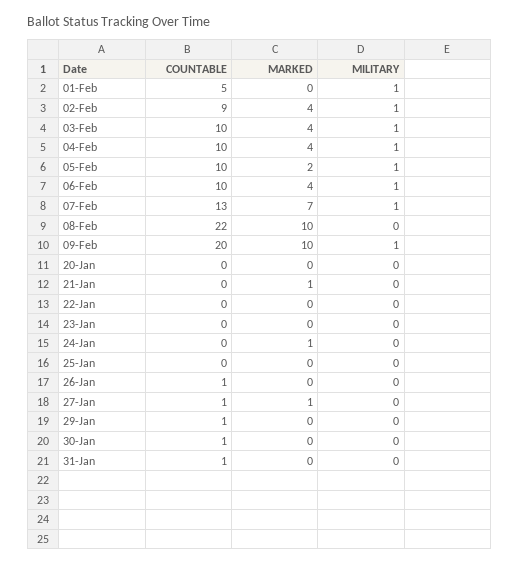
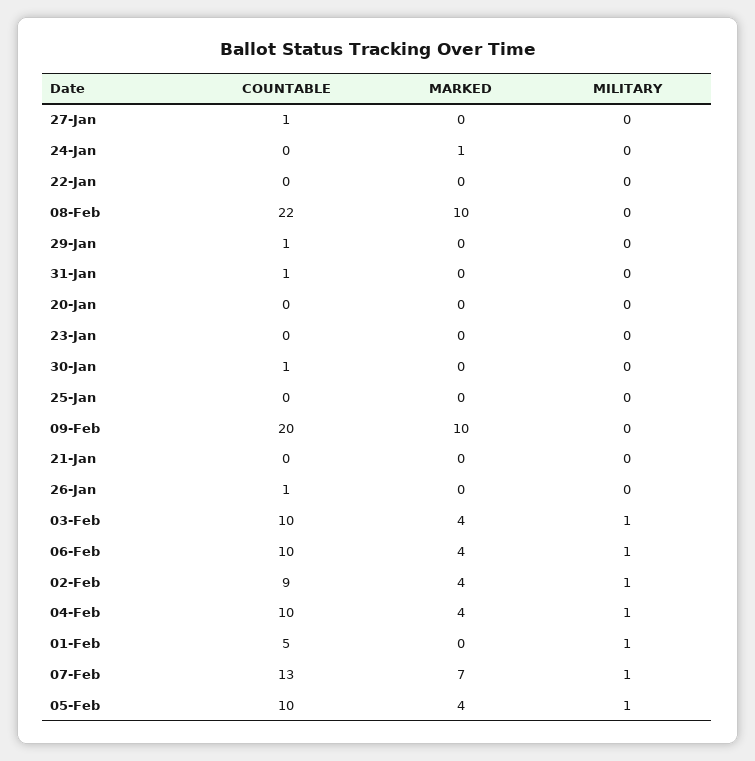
  {
    "COUNTABLE": {
      "01-Feb": 5,
      "02-Feb": 9,
      "03-Feb": 10,
      "04-Feb": 10,
      "05-Feb": 10,
      "06-Feb": 10,
      "07-Feb": 13,
      "08-Feb": 22,
      "09-Feb": 20,
      "20-Jan": 0,
      "21-Jan": 0,
      "22-Jan": 0,
      "23-Jan": 0,
      "24-Jan": 0,
      "25-Jan": 0,
      "26-Jan": 1,
      "27-Jan": 1,
      "29-Jan": 1,
      "30-Jan": 1,
      "31-Jan": 1
    },
    "MARKED": {
      "01-Feb": 0,
      "02-Feb": 4,
      "03-Feb": 4,
      "04-Feb": 4,
-     "05-Feb": 2,
+     "05-Feb": 4,
      "06-Feb": 4,
      "07-Feb": 7,
      "08-Feb": 10,
      "09-Feb": 10,
      "20-Jan": 0,
-     "21-Jan": 1,
+     "21-Jan": 0,
      "22-Jan": 0,
      "23-Jan": 0,
      "24-Jan": 1,
      "25-Jan": 0,
      "26-Jan": 0,
-     "27-Jan": 1,
+     "27-Jan": 0,
      "29-Jan": 0,
      "30-Jan": 0,
      "31-Jan": 0
    },
    "MILITARY": {
      "01-Feb": 1,
      "02-Feb": 1,
      "03-Feb": 1,
      "04-Feb": 1,
      "05-Feb": 1,
      "06-Feb": 1,
      "07-Feb": 1,
      "08-Feb": 0,
-     "09-Feb": 1,
+     "09-Feb": 0,
      "20-Jan": 0,
      "21-Jan": 0,
      "22-Jan": 0,
      "23-Jan": 0,
      "24-Jan": 0,
      "25-Jan": 0,
      "26-Jan": 0,
      "27-Jan": 0,
      "29-Jan": 0,
      "30-Jan": 0,
      "31-Jan": 0
    }
  }

